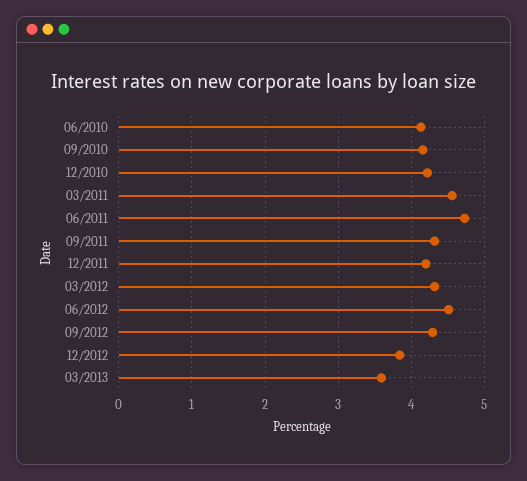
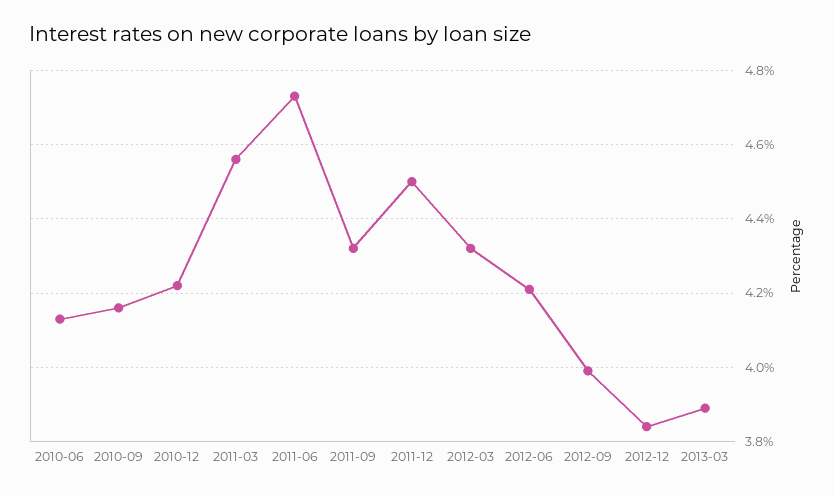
  {
    "06/2010": 4.15,
    "09/2010": 4.15,
    "12/2010": 4.2,
    "03/2011": 4.55,
    "06/2011": 4.75,
    "09/2011": 4.3,
-   "12/2011": 4.2,
+   "12/2011": 4.5,
    "03/2012": 4.3,
-   "06/2012": 4.5,
+   "06/2012": 4.2,
-   "09/2012": 4.3,
+   "09/2012": 4,
    "12/2012": 3.85,
-   "03/2013": 3.6
+   "03/2013": 3.9
  }

